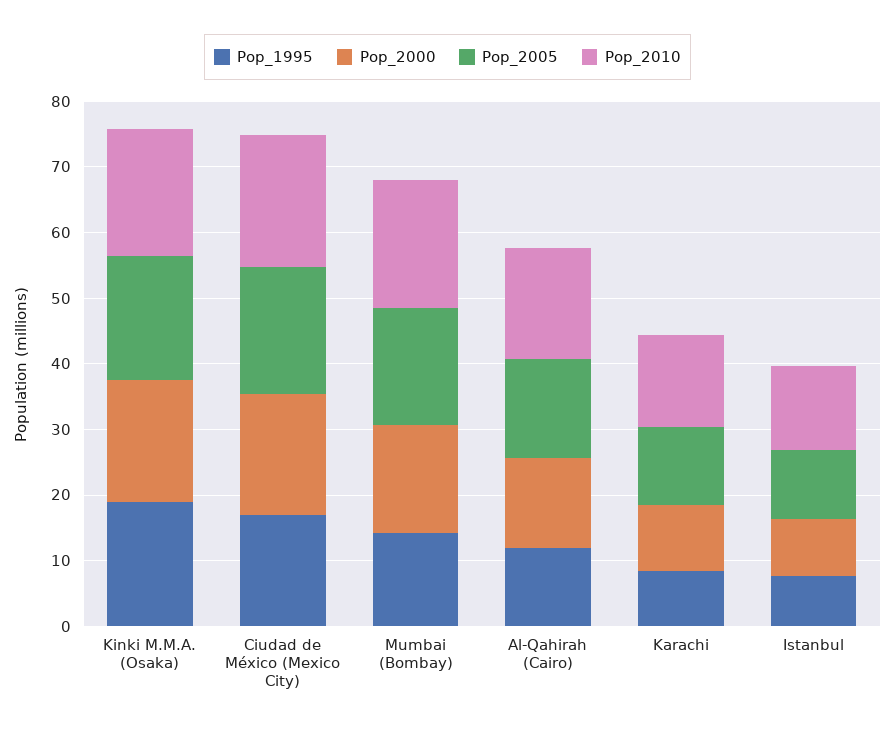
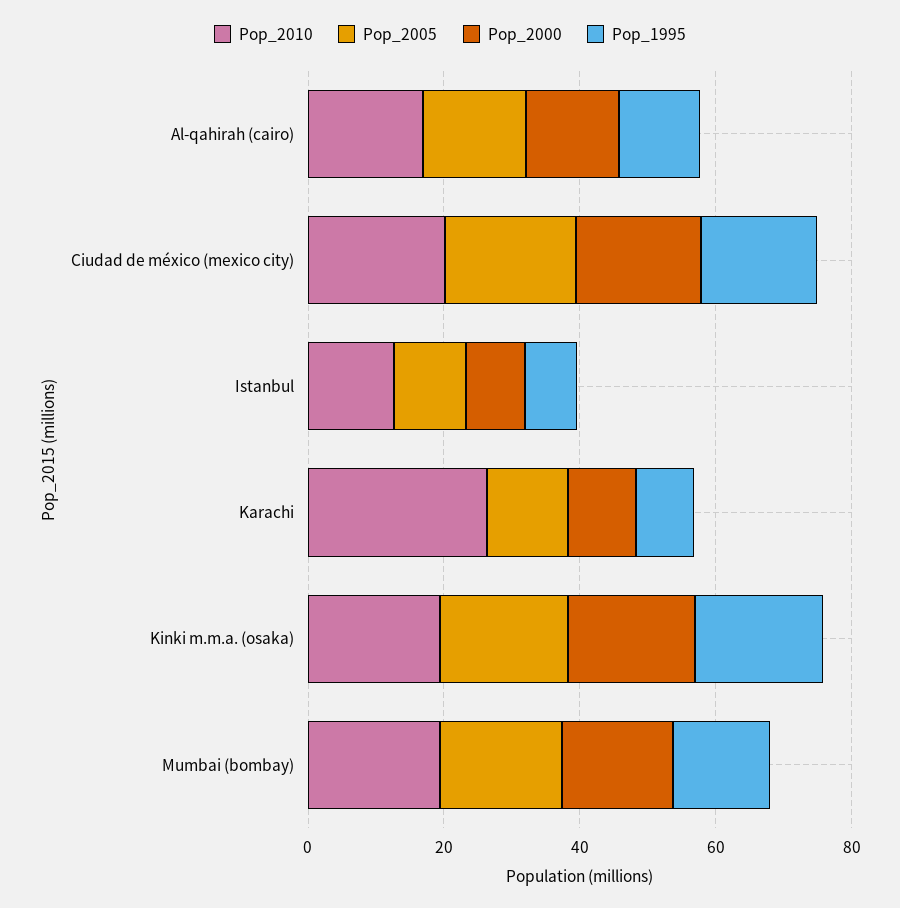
  {
    "Pop_1995": {
      "Kinki M.M.A. (Osaka)": 18,
      "Ciudad de México (Mexico City)": 18,
      "Mumbai (Bombay)": 14,
      "Al-Qahirah (Cairo)": 12,
      "Karachi": 8,
      "Istanbul": 8
    },
    "Pop_2000": {
      "Kinki M.M.A. (Osaka)": 18,
      "Ciudad de México (Mexico City)": 18,
      "Mumbai (Bombay)": 16,
      "Al-Qahirah (Cairo)": 14,
      "Karachi": 10,
      "Istanbul": 8
    },
    "Pop_2005": {
      "Kinki M.M.A. (Osaka)": 18,
      "Ciudad de México (Mexico City)": 20,
      "Mumbai (Bombay)": 18,
      "Al-Qahirah (Cairo)": 16,
      "Karachi": 12,
      "Istanbul": 10
    },
    "Pop_2010": {
      "Kinki M.M.A. (Osaka)": 20,
      "Ciudad de México (Mexico City)": 20,
      "Mumbai (Bombay)": 20,
      "Al-Qahirah (Cairo)": 16,
-     "Karachi": 14,
+     "Karachi": 25,
      "Istanbul": 12
    }
  }

